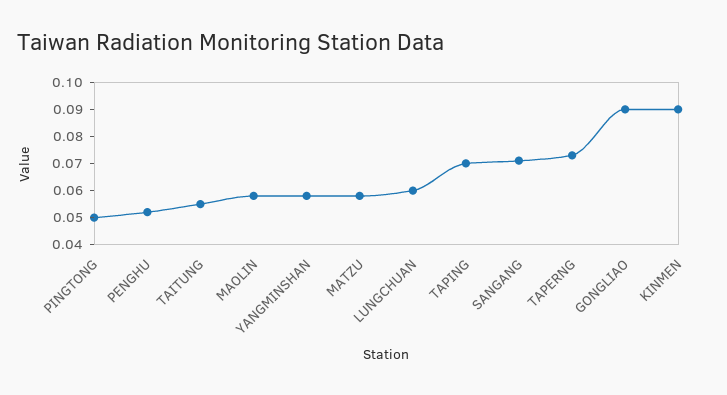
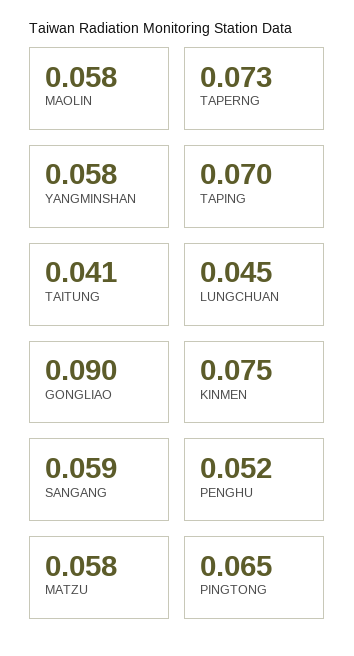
  {
-   "PINGTONG": 0.05,
+   "PINGTONG": 0.065,
    "PENGHU": 0.052,
-   "TAITUNG": 0.055,
+   "TAITUNG": 0.041,
    "MAOLIN": 0.058,
    "YANGMINSHAN": 0.058,
    "MATZU": 0.058,
-   "LUNGCHUAN": 0.06,
+   "LUNGCHUAN": 0.045,
    "TAPING": 0.07,
-   "SANGANG": 0.07,
+   "SANGANG": 0.059,
    "TAPERNG": 0.073,
    "GONGLIAO": 0.09,
-   "KINMEN": 0.09
+   "KINMEN": 0.075
  }

